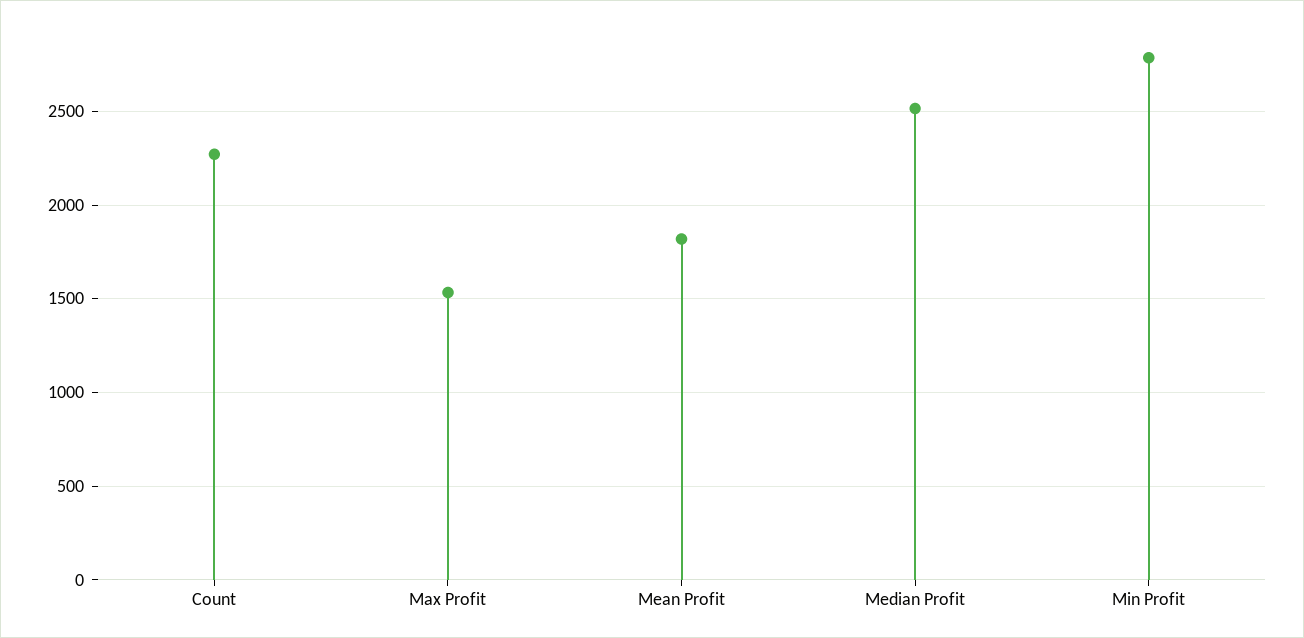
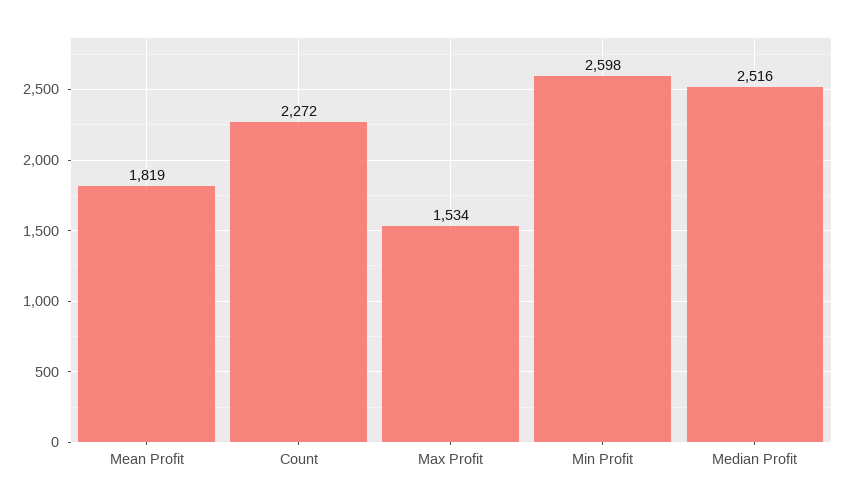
  {
    "Count": 2272,
    "Max Profit": 1534,
    "Mean Profit": 1819,
    "Median Profit": 2516,
-   "Min Profit": 2800
+   "Min Profit": 2598
  }

